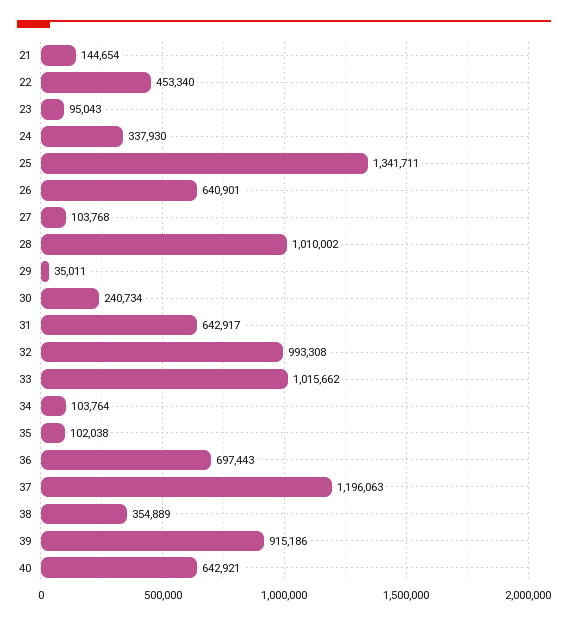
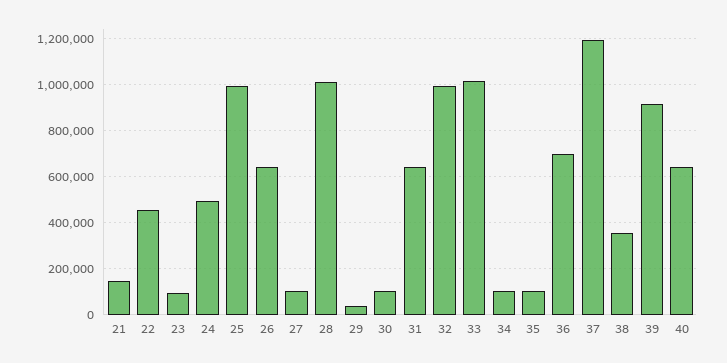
  {
    "21": 144654,
    "22": 453340,
    "23": 95043,
-   "24": 337930,
+   "24": 500000,
-   "25": 1341711,
+   "25": 1000000,
    "26": 640901,
    "27": 103768,
    "28": 1010002,
    "29": 35011,
-   "30": 240734,
+   "30": 100000,
    "31": 642917,
    "32": 993308,
    "33": 1015662,
    "34": 103764,
    "35": 102038,
    "36": 697443,
    "37": 1196063,
    "38": 354889,
    "39": 915186,
    "40": 642921
  }

